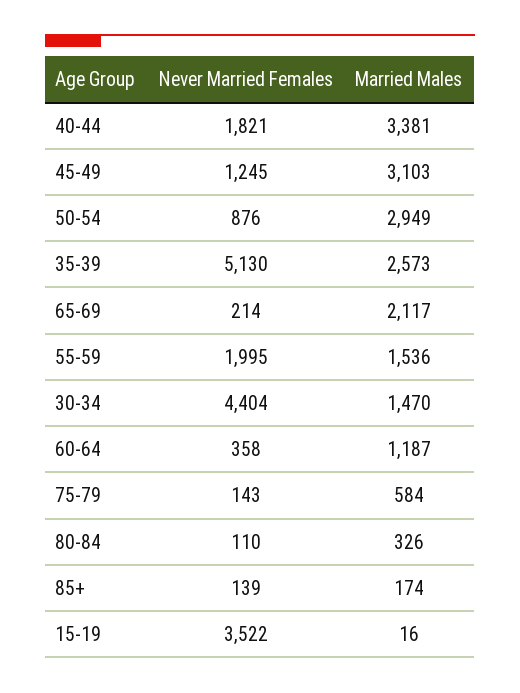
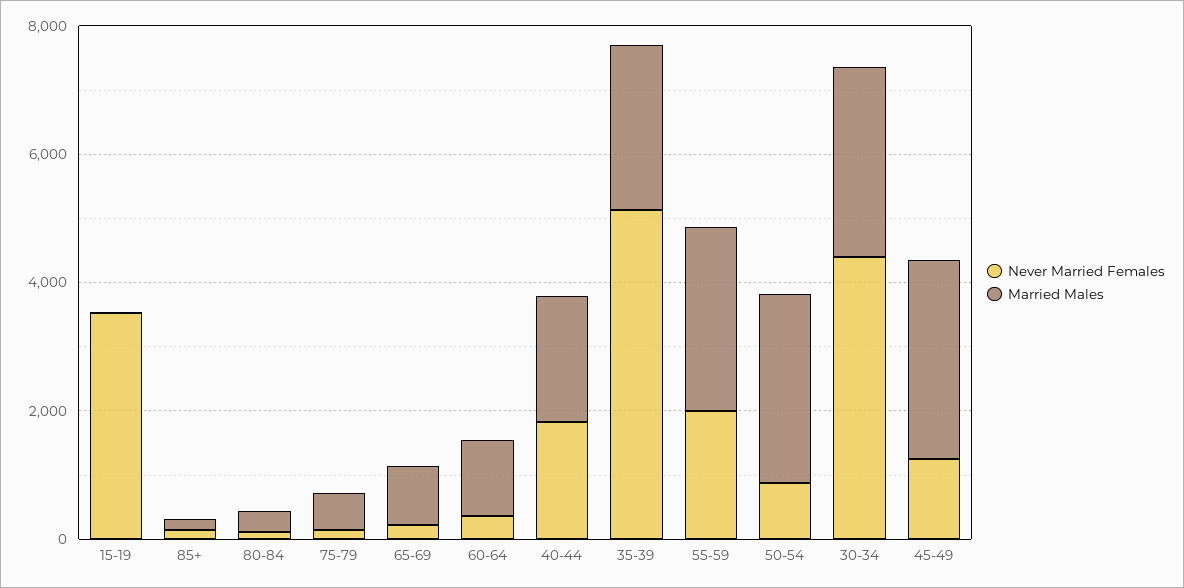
  {
    "Never Married Females": {
      "40-44": 1821,
      "45-49": 1245,
      "50-54": 876,
      "35-39": 5130,
      "65-69": 214,
      "55-59": 1995,
      "30-34": 4404,
      "60-64": 358,
      "75-79": 143,
      "80-84": 110,
      "85+": 139,
      "15-19": 3522
    },
    "Married Males": {
-     "40-44": 3381,
+     "40-44": 2000,
      "45-49": 3103,
      "50-54": 2949,
      "35-39": 2573,
-     "65-69": 2117,
+     "65-69": 1000,
-     "55-59": 1536,
+     "55-59": 3000,
-     "30-34": 1470,
+     "30-34": 3000,
      "60-64": 1187,
      "75-79": 584,
      "80-84": 326,
      "85+": 174,
      "15-19": 16
    }
  }

